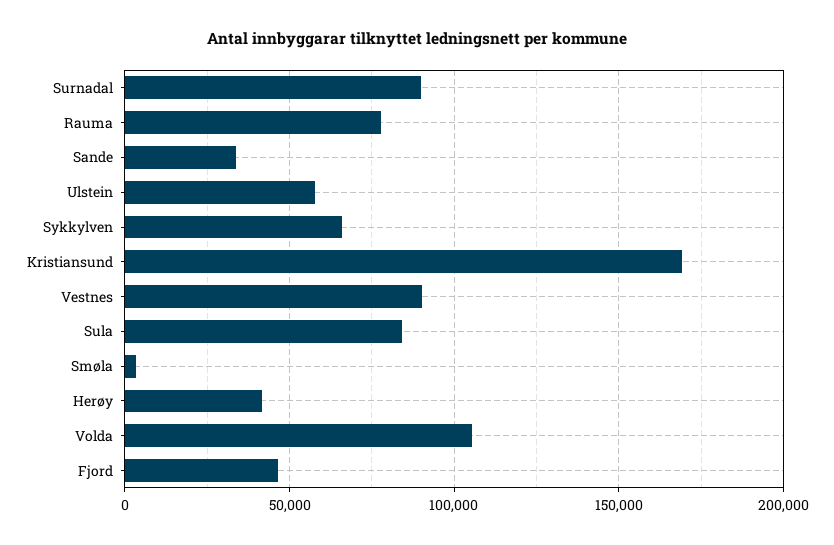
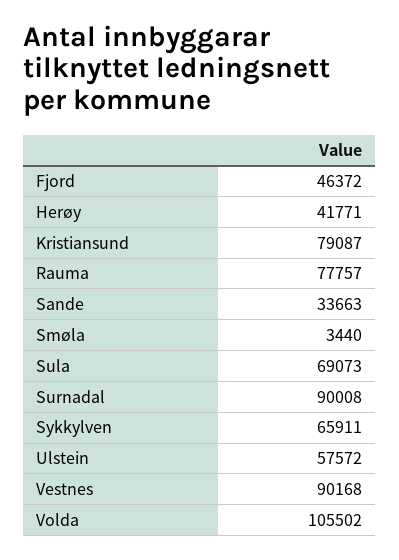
  {
    "Surnadal": 90008,
    "Rauma": 77757,
    "Sande": 33663,
    "Ulstein": 57572,
    "Sykkylven": 65911,
-   "Kristiansund": 170000,
+   "Kristiansund": 79087,
    "Vestnes": 90168,
-   "Sula": 85000,
+   "Sula": 69073,
    "Smøla": 3440,
    "Herøy": 41771,
    "Volda": 105502,
    "Fjord": 46372
  }

